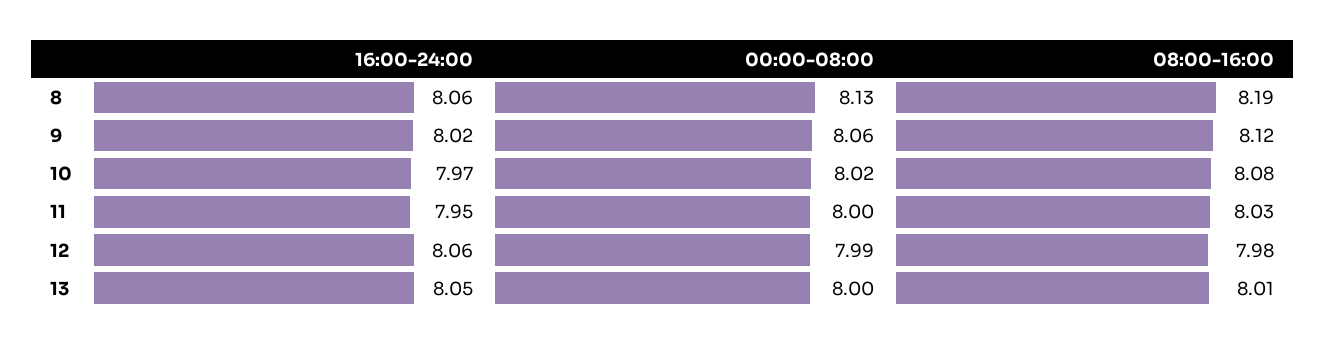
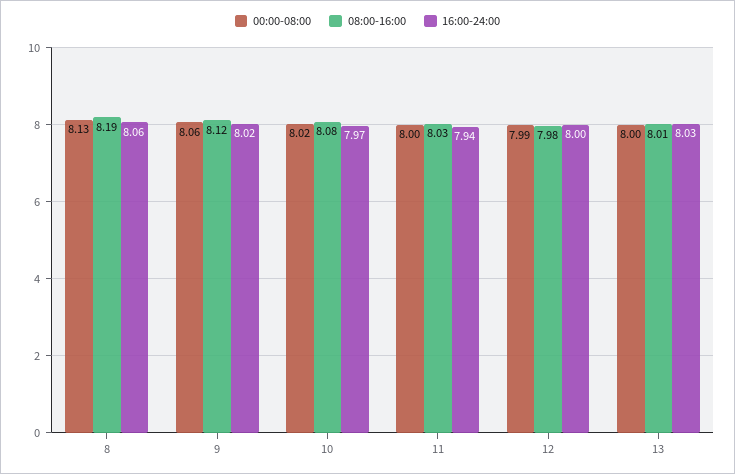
  {
    "16:00-24:00": {
      "8": 8.06,
      "9": 8.02,
      "10": 7.97,
-     "11": 7.95,
+     "11": 7.94,
-     "12": 8.06,
+     "12": 8,
-     "13": 8.05
+     "13": 8.03
    },
    "00:00-08:00": {
      "8": 8.13,
      "9": 8.06,
      "10": 8.02,
      "11": 8,
      "12": 7.99,
      "13": 8
    },
    "08:00-16:00": {
      "8": 8.19,
      "9": 8.12,
      "10": 8.08,
      "11": 8.03,
      "12": 7.98,
      "13": 8.01
    }
  }

